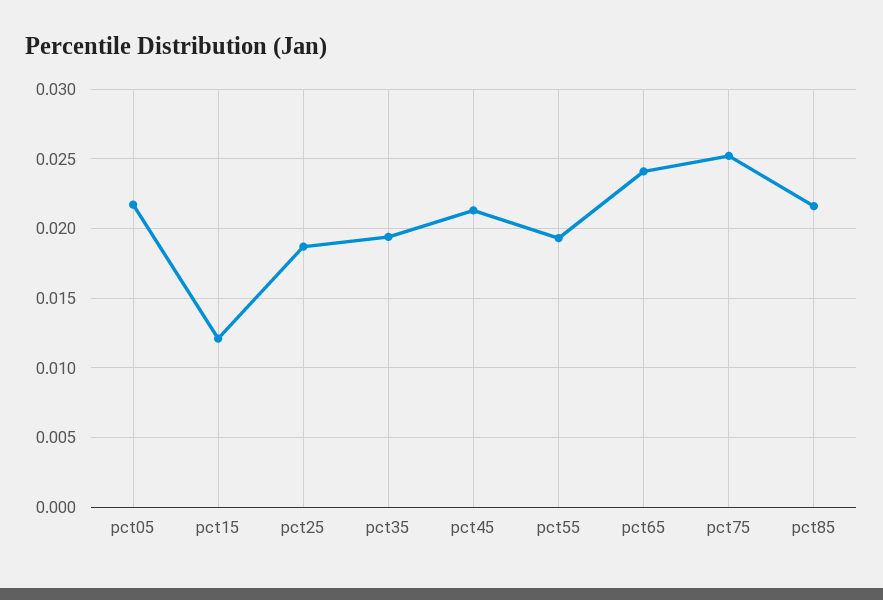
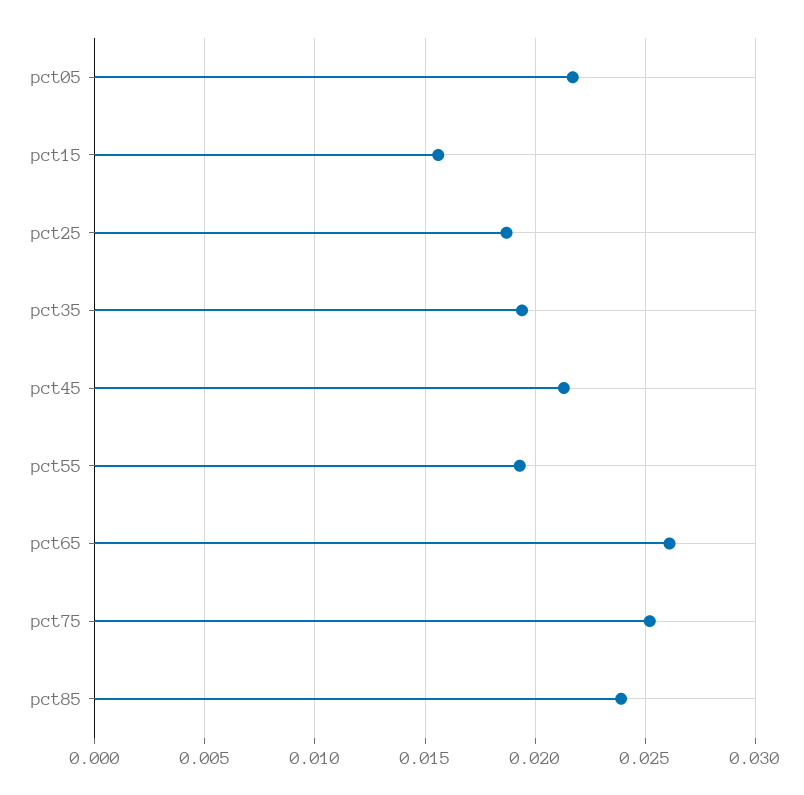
  {
    "pct05": 0.0215,
-   "pct15": 0.012,
+   "pct15": 0.0155,
    "pct25": 0.0185,
    "pct35": 0.0195,
    "pct45": 0.0215,
    "pct55": 0.0195,
-   "pct65": 0.024,
+   "pct65": 0.026,
    "pct75": 0.025,
-   "pct85": 0.0215
+   "pct85": 0.024
  }

